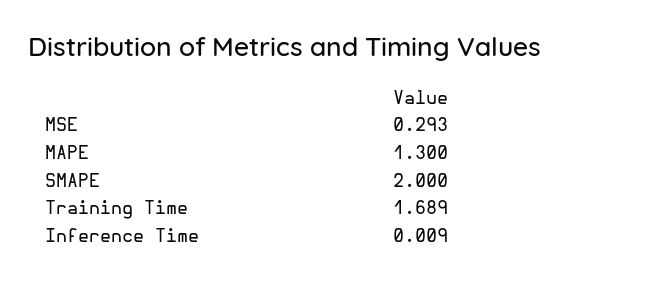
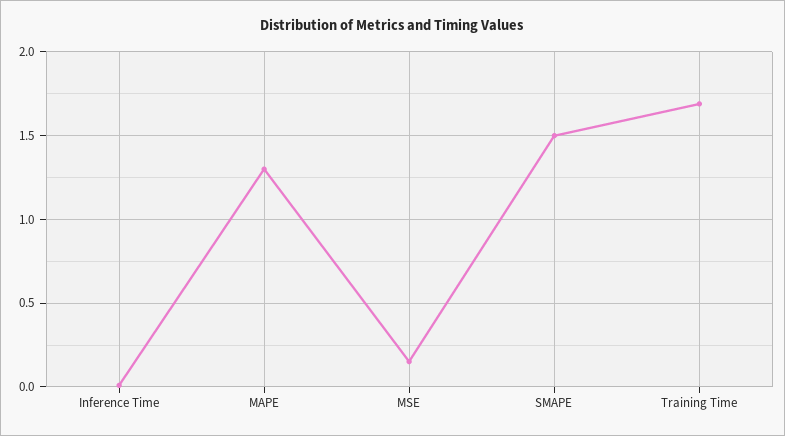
  {
-   "MSE": 0.293,
+   "MSE": 0.15,
    "MAPE": 1.3,
-   "SMAPE": 2,
+   "SMAPE": 1.5,
    "Training Time": 1.689,
    "Inference Time": 0.009
  }

